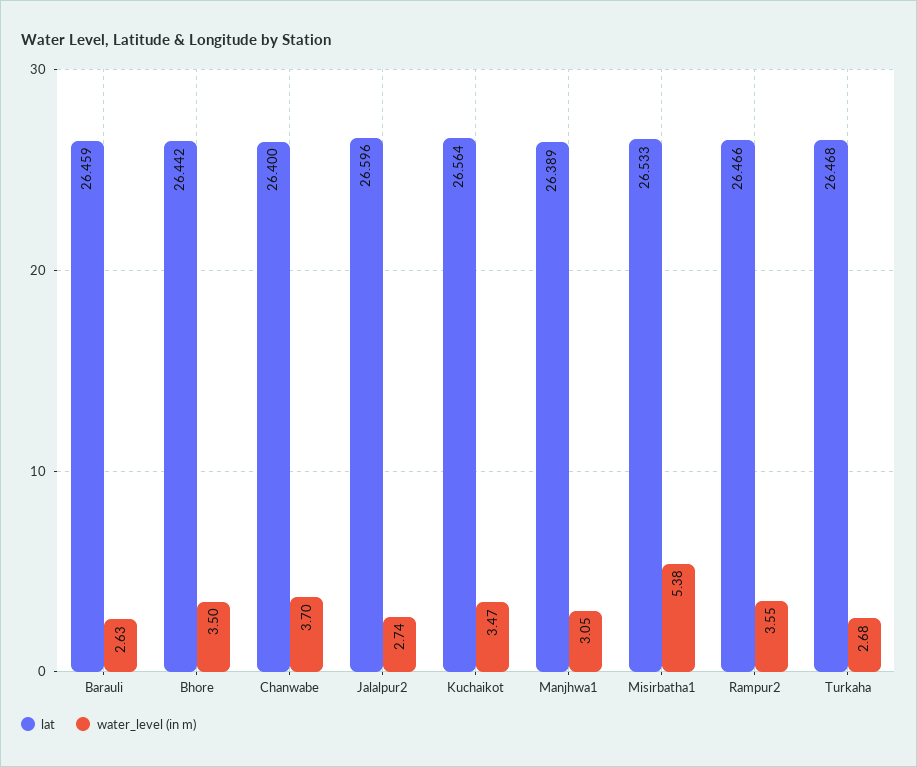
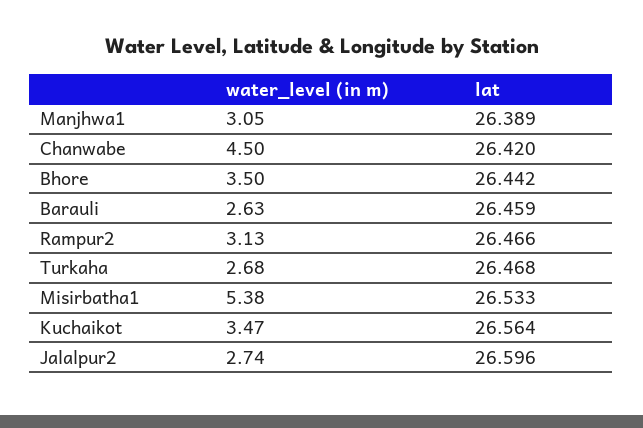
  {
    "lat": {
      "Barauli": 26.459,
      "Bhore": 26.442,
-     "Chanwabe": 26.4,
+     "Chanwabe": 26.42,
      "Jalalpur2": 26.596,
      "Kuchaikot": 26.564,
      "Manjhwa1": 26.389,
      "Misirbatha1": 26.533,
      "Rampur2": 26.466,
      "Turkaha": 26.468
    },
    "water_level (in m)": {
      "Barauli": 2.63,
      "Bhore": 3.5,
-     "Chanwabe": 3.7,
+     "Chanwabe": 4.5,
      "Jalalpur2": 2.74,
      "Kuchaikot": 3.47,
      "Manjhwa1": 3.05,
      "Misirbatha1": 5.38,
-     "Rampur2": 3.55,
+     "Rampur2": 3.13,
      "Turkaha": 2.68
    }
  }

